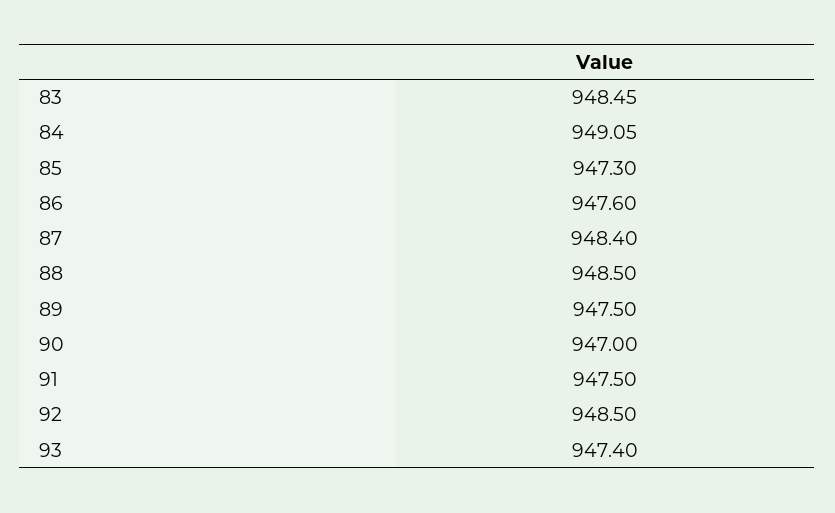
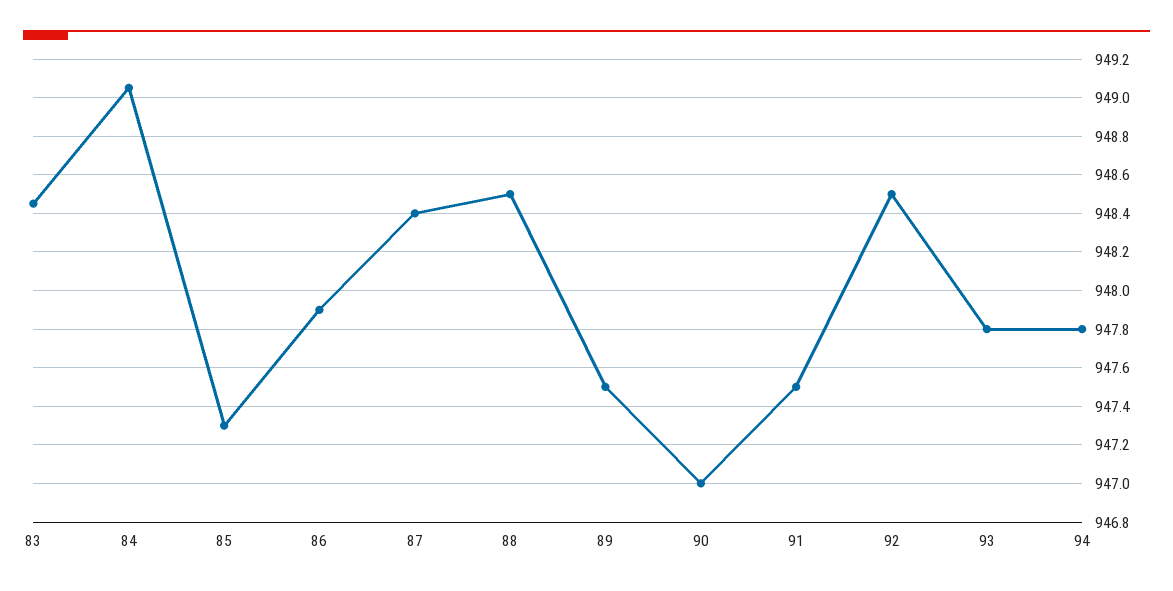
  {
    "83": 948.45,
    "84": 949.05,
    "85": 947.3,
-   "86": 947.6,
+   "86": 947.9,
    "87": 948.4,
    "88": 948.5,
    "89": 947.5,
    "90": 947,
    "91": 947.5,
    "92": 948.5,
-   "93": 947.4
+   "93": 947.8,
+   "94": 947.8
  }

